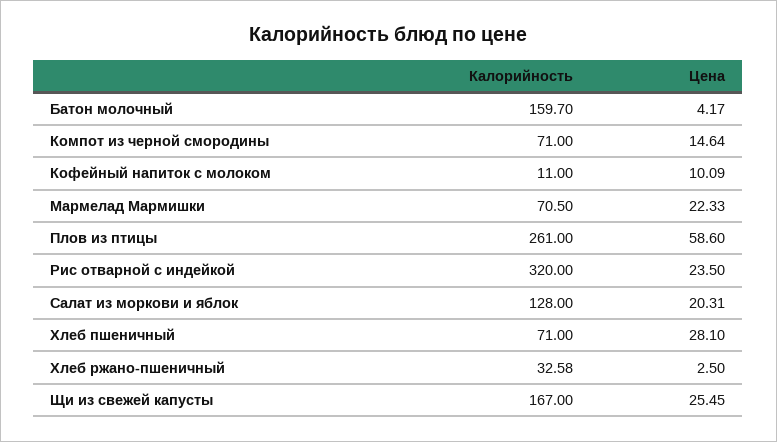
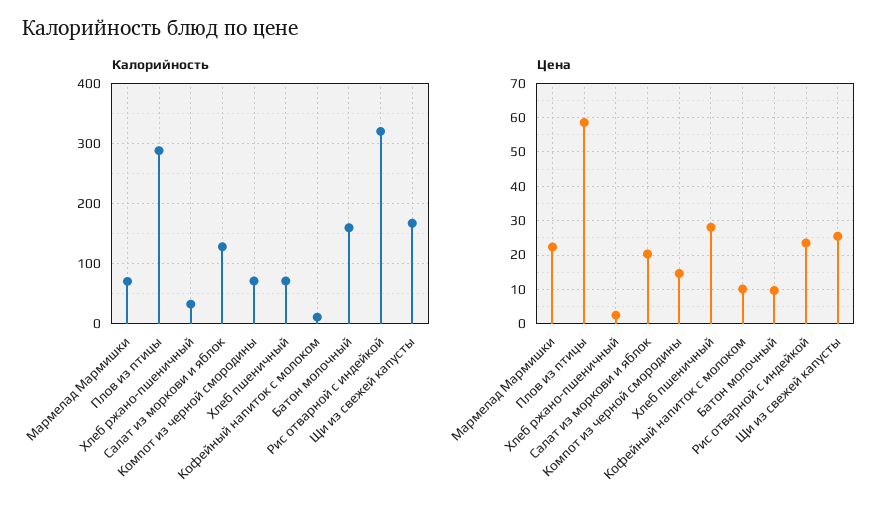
  {
    "Калорийность": {
      "Батон молочный": 159.7,
      "Компот из черной смородины": 71,
      "Кофейный напиток с молоком": 11,
      "Мармелад Мармишки": 70.5,
-     "Плов из птицы": 261,
+     "Плов из птицы": 290,
      "Рис отварной с индейкой": 320,
      "Салат из моркови и яблок": 128,
      "Хлеб пшеничный": 71,
      "Хлеб ржано-пшеничный": 32.58,
      "Щи из свежей капусты": 167
    },
    "Цена": {
-     "Батон молочный": 4.17,
+     "Батон молочный": 10,
      "Компот из черной смородины": 14.64,
      "Кофейный напиток с молоком": 10.09,
      "Мармелад Мармишки": 22.33,
      "Плов из птицы": 58.6,
      "Рис отварной с индейкой": 23.5,
      "Салат из моркови и яблок": 20.31,
      "Хлеб пшеничный": 28.1,
      "Хлеб ржано-пшеничный": 2.5,
      "Щи из свежей капусты": 25.45
    }
  }

